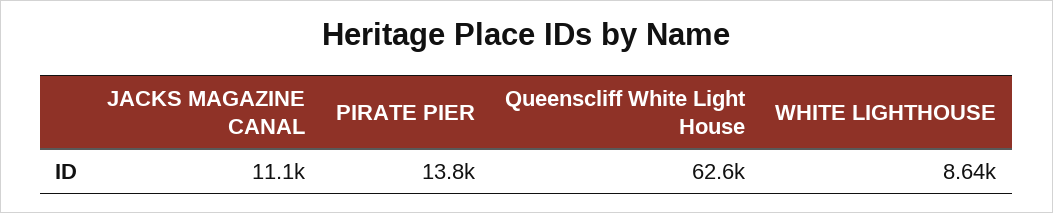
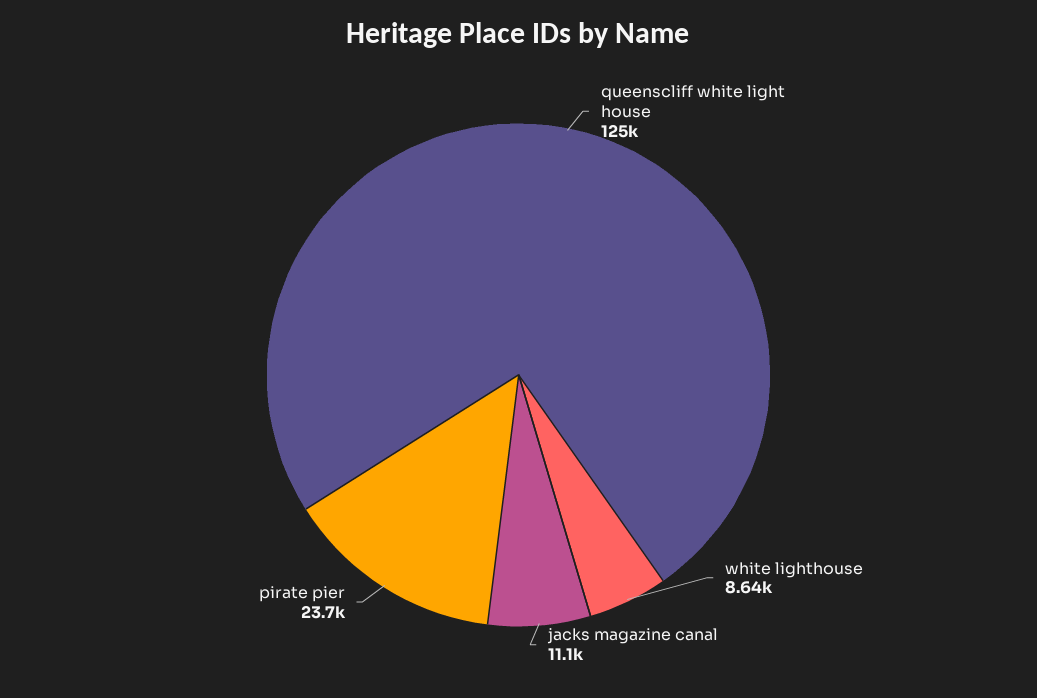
  {
    "JACKS MAGAZINE CANAL": 11100,
-   "PIRATE PIER": 13800,
+   "PIRATE PIER": 23700,
-   "Queenscliff White Light House": 62600,
+   "Queenscliff White Light House": 125000,
    "WHITE LIGHTHOUSE": 8640
  }

